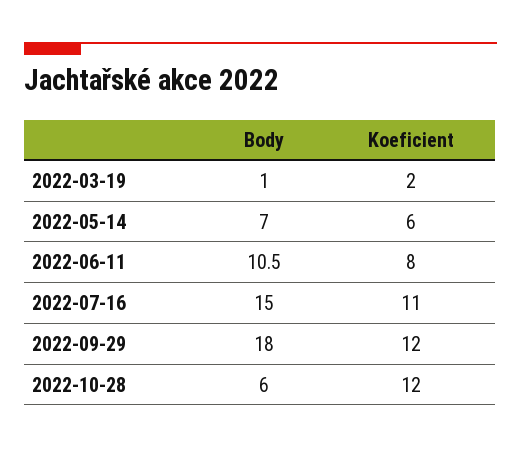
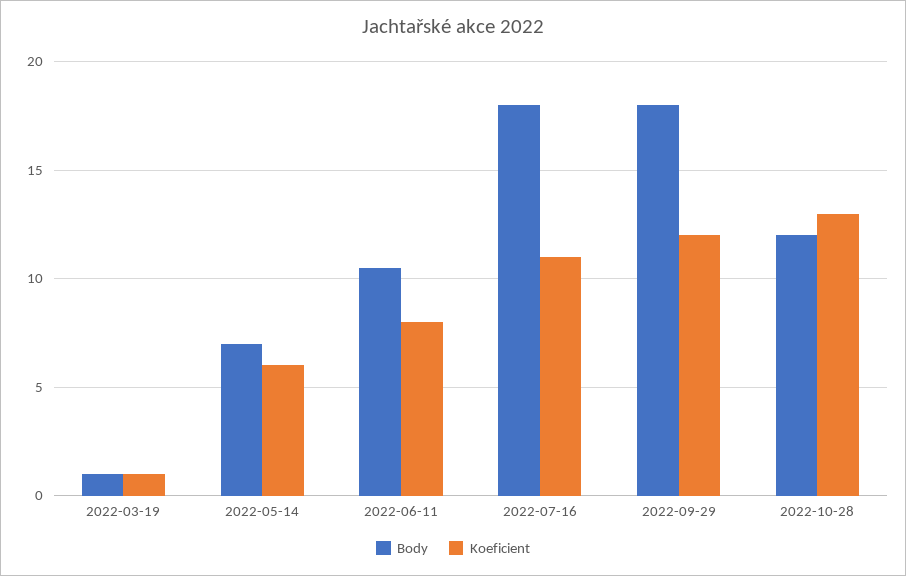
  {
    "Body": {
      "2022-03-19": 1,
      "2022-05-14": 7,
      "2022-06-11": 10.5,
-     "2022-07-16": 15,
+     "2022-07-16": 18,
      "2022-09-29": 18,
-     "2022-10-28": 6
+     "2022-10-28": 12
    },
    "Koeficient": {
-     "2022-03-19": 2,
+     "2022-03-19": 1,
      "2022-05-14": 6,
      "2022-06-11": 8,
      "2022-07-16": 11,
      "2022-09-29": 12,
-     "2022-10-28": 12
+     "2022-10-28": 13
    }
  }

